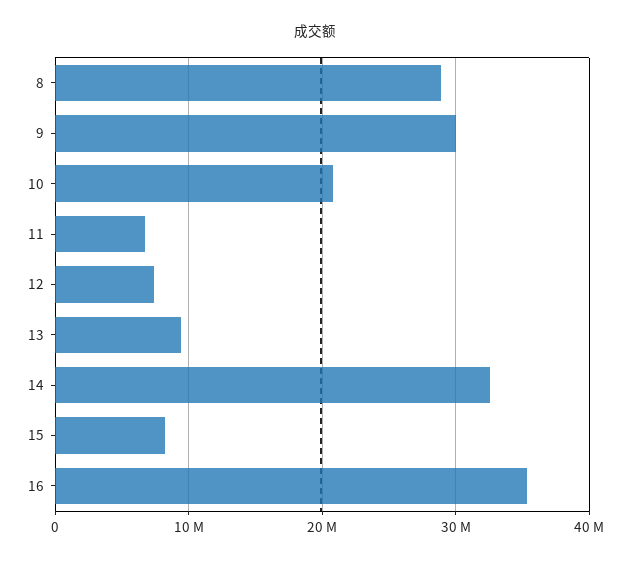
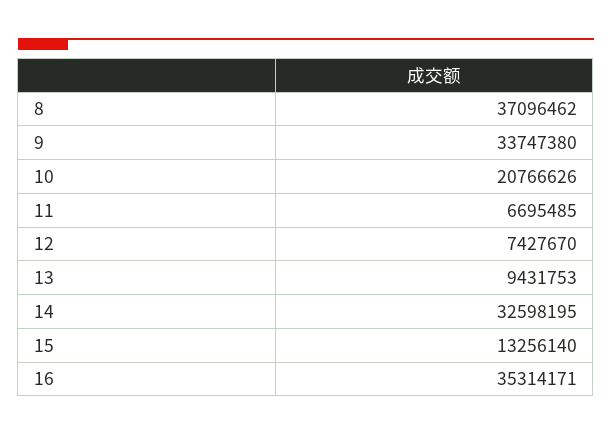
  {
-   "8": 29000000,
+   "8": 37096462,
-   "9": 30000000,
+   "9": 33747380,
    "10": 20766626,
    "11": 6695485,
    "12": 7427670,
    "13": 9431753,
    "14": 32598195,
-   "15": 8000000,
+   "15": 13256140,
    "16": 35314171
  }

